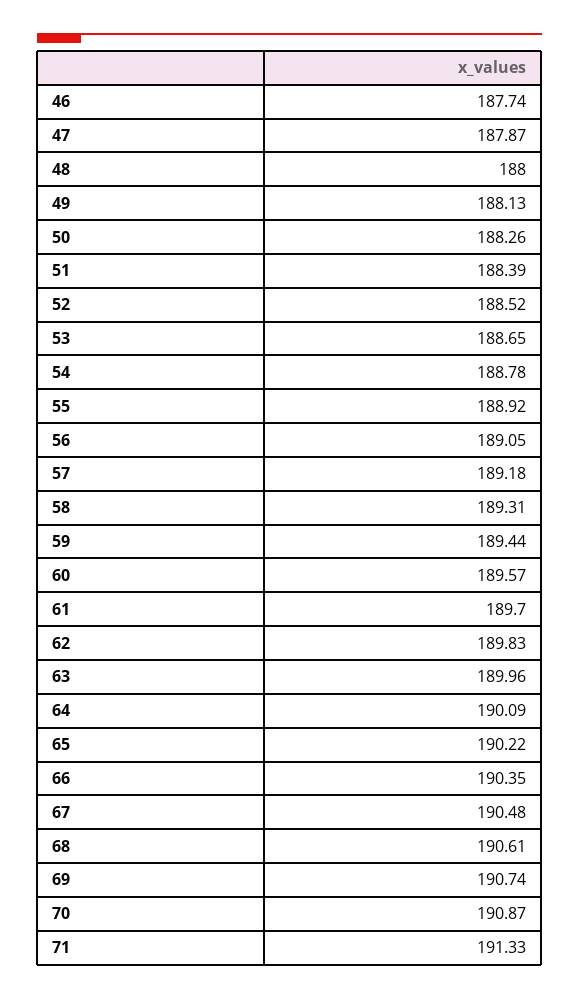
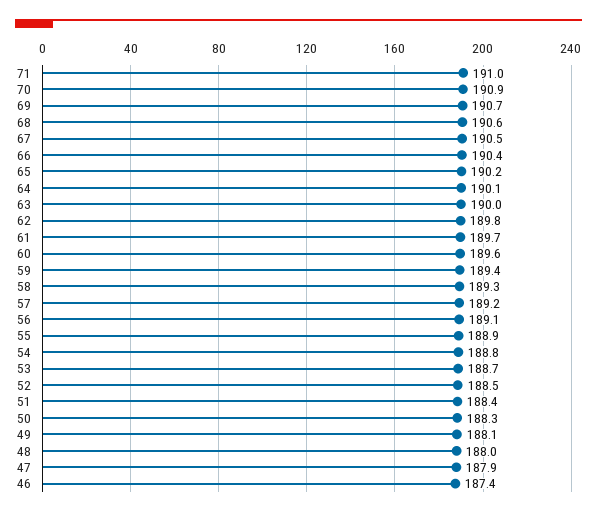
  {
-   "46": 187.74,
+   "46": 187.4,
    "47": 187.87,
    "48": 188,
    "49": 188.13,
    "50": 188.26,
    "51": 188.39,
    "52": 188.52,
    "53": 188.65,
    "54": 188.78,
    "55": 188.92,
    "56": 189.05,
    "57": 189.18,
    "58": 189.31,
    "59": 189.44,
    "60": 189.57,
    "61": 189.7,
    "62": 189.83,
    "63": 189.96,
    "64": 190.09,
    "65": 190.22,
    "66": 190.35,
    "67": 190.48,
    "68": 190.61,
    "69": 190.74,
    "70": 190.87,
-   "71": 191.33
+   "71": 191
  }

